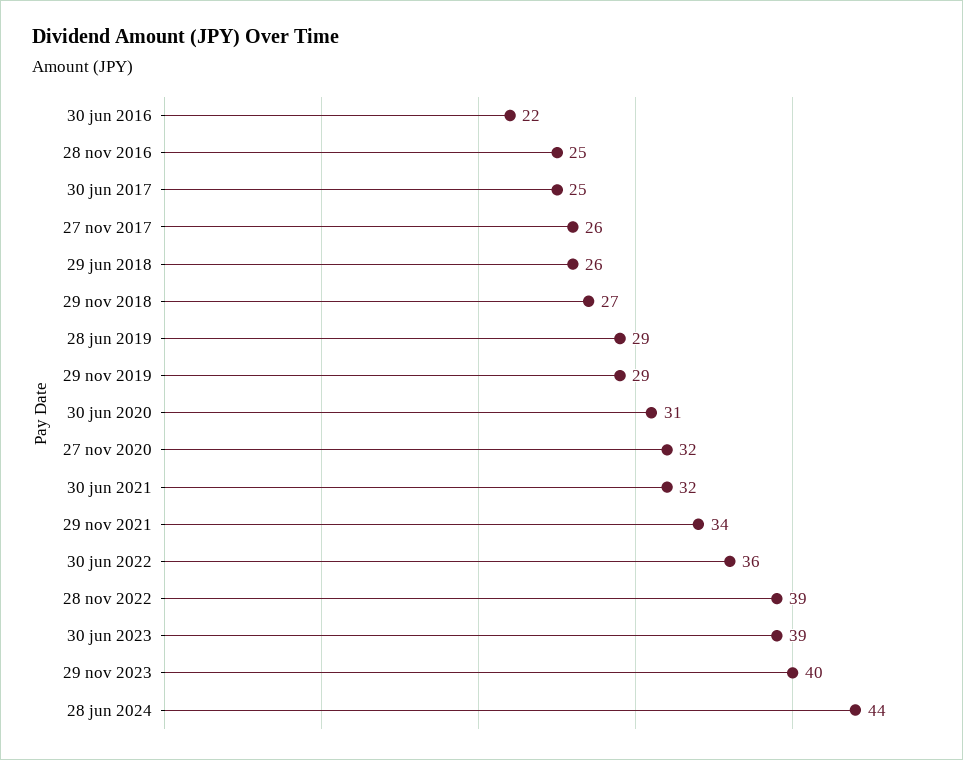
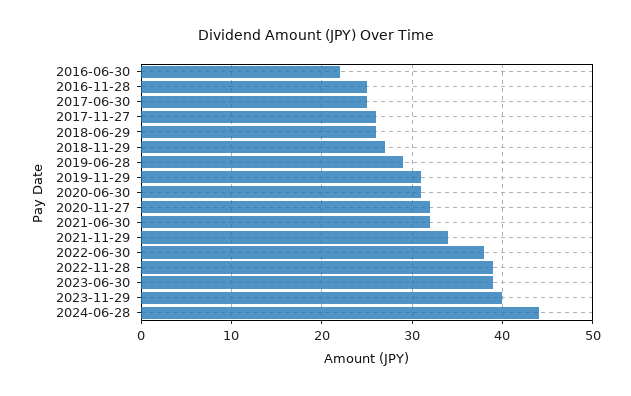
  {
    "30 jun 2016": 22,
    "28 nov 2016": 25,
    "30 jun 2017": 25,
    "27 nov 2017": 26,
    "29 jun 2018": 26,
    "29 nov 2018": 27,
    "28 jun 2019": 29,
-   "29 nov 2019": 29,
+   "29 nov 2019": 31,
    "30 jun 2020": 31,
    "27 nov 2020": 32,
    "30 jun 2021": 32,
    "29 nov 2021": 34,
-   "30 jun 2022": 36,
+   "30 jun 2022": 38,
    "28 nov 2022": 39,
    "30 jun 2023": 39,
    "29 nov 2023": 40,
    "28 jun 2024": 44
  }

